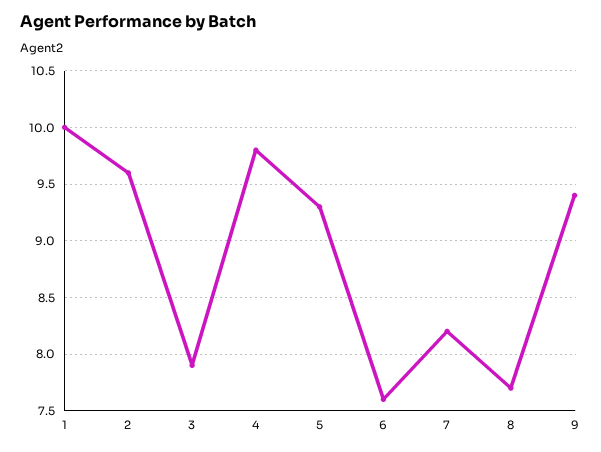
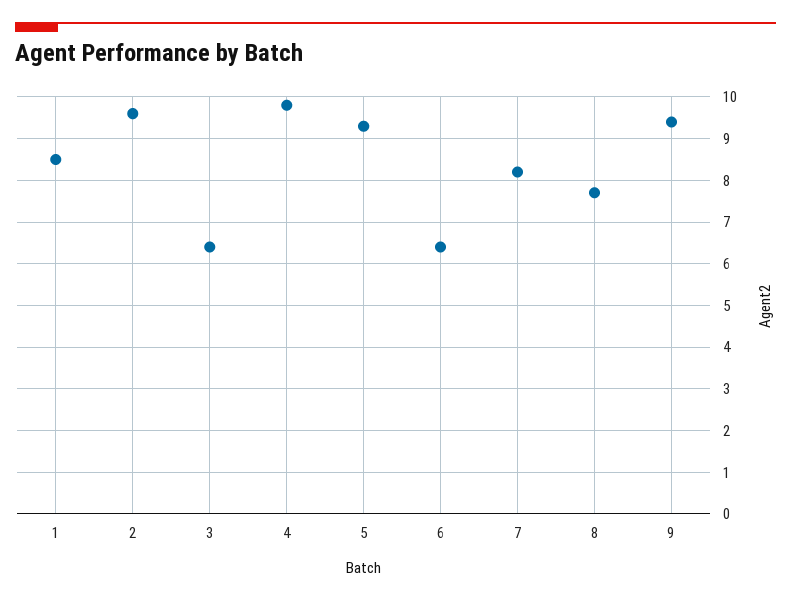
  {
-   "1": 10,
+   "1": 8.5,
    "2": 9.6,
-   "3": 7.9,
+   "3": 6.5,
    "4": 9.8,
    "5": 9.3,
-   "6": 7.6,
+   "6": 6.5,
    "7": 8.2,
    "8": 7.7,
    "9": 9.4
  }

